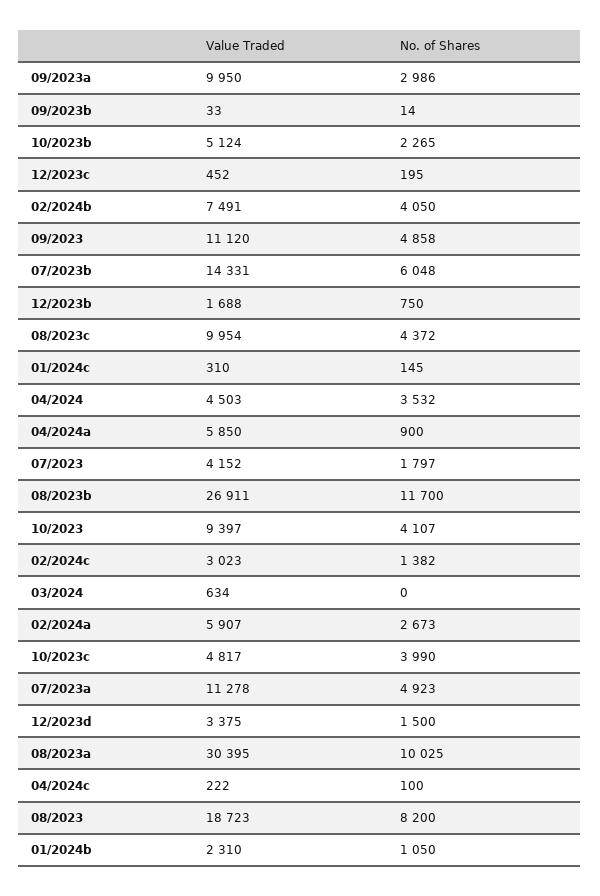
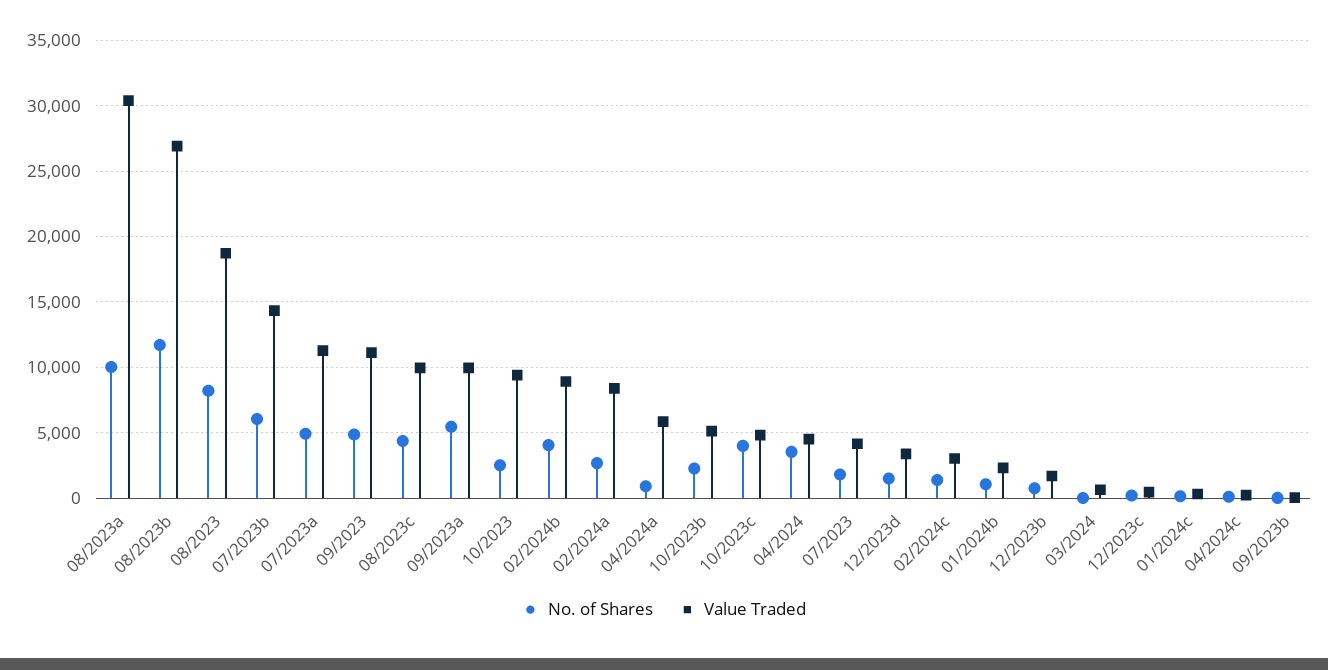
  {
    "Value Traded": {
      "09/2023a": 9950,
      "09/2023b": 33,
      "10/2023b": 5124,
      "12/2023c": 452,
-     "02/2024b": 7491,
+     "02/2024b": 9000,
      "09/2023": 11120,
      "07/2023b": 14331,
      "12/2023b": 1688,
      "08/2023c": 9954,
      "01/2024c": 310,
      "04/2024": 4503,
      "04/2024a": 5850,
      "07/2023": 4152,
      "08/2023b": 26911,
      "10/2023": 9397,
      "02/2024c": 3023,
      "03/2024": 634,
-     "02/2024a": 5907,
+     "02/2024a": 8500,
      "10/2023c": 4817,
      "07/2023a": 11278,
      "12/2023d": 3375,
      "08/2023a": 30395,
      "04/2024c": 222,
      "08/2023": 18723,
      "01/2024b": 2310
    },
    "No. of Shares": {
-     "09/2023a": 2986,
+     "09/2023a": 5500,
      "09/2023b": 14,
      "10/2023b": 2265,
      "12/2023c": 195,
      "02/2024b": 4050,
      "09/2023": 4858,
      "07/2023b": 6048,
      "12/2023b": 750,
      "08/2023c": 4372,
      "01/2024c": 145,
      "04/2024": 3532,
      "04/2024a": 900,
      "07/2023": 1797,
      "08/2023b": 11700,
-     "10/2023": 4107,
+     "10/2023": 2500,
      "02/2024c": 1382,
      "03/2024": 0,
      "02/2024a": 2673,
      "10/2023c": 3990,
      "07/2023a": 4923,
      "12/2023d": 1500,
      "08/2023a": 10025,
      "04/2024c": 100,
      "08/2023": 8200,
      "01/2024b": 1050
    }
  }

